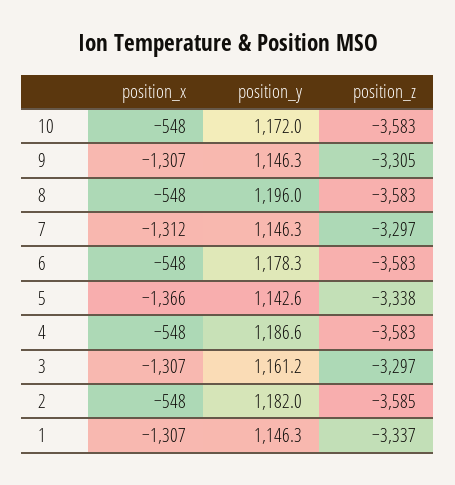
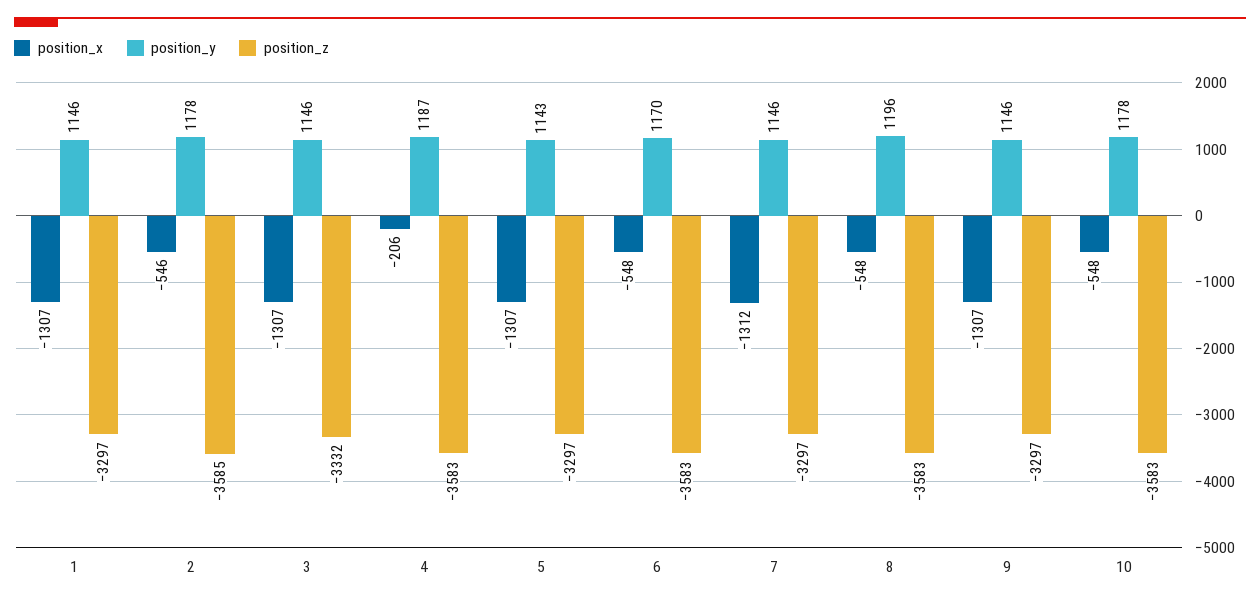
  {
    "position_x": {
      "10": -548,
      "9": -1307,
      "8": -548,
      "7": -1312,
      "6": -548,
-     "5": -1366,
+     "5": -1307,
-     "4": -548,
+     "4": -206,
      "3": -1307,
-     "2": -548,
+     "2": -546,
      "1": -1307
    },
    "position_y": {
-     "10": 1172,
+     "10": 1178,
      "9": 1146.3,
      "8": 1196,
      "7": 1146.3,
-     "6": 1178.3,
+     "6": 1170,
      "5": 1142.6,
      "4": 1186.6,
-     "3": 1161.2,
+     "3": 1146,
-     "2": 1182,
+     "2": 1178,
      "1": 1146.3
    },
    "position_z": {
      "10": -3583,
-     "9": -3305,
+     "9": -3297,
      "8": -3583,
      "7": -3297,
      "6": -3583,
-     "5": -3338,
+     "5": -3297,
      "4": -3583,
-     "3": -3297,
+     "3": -3332,
      "2": -3585,
-     "1": -3337
+     "1": -3297
    }
  }

